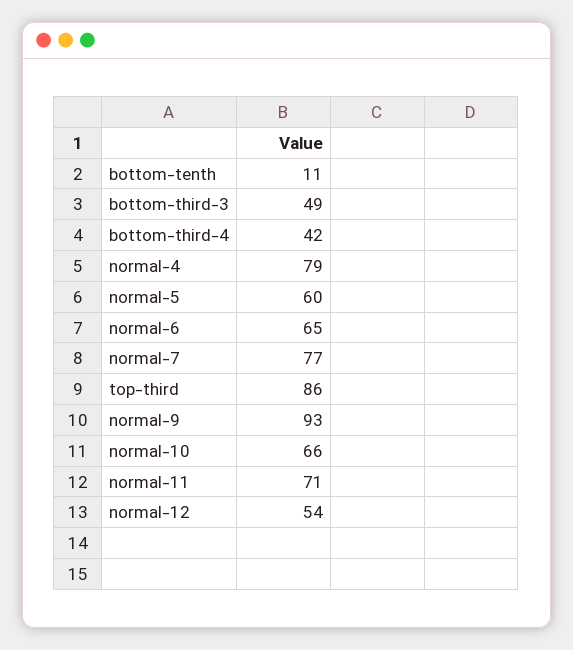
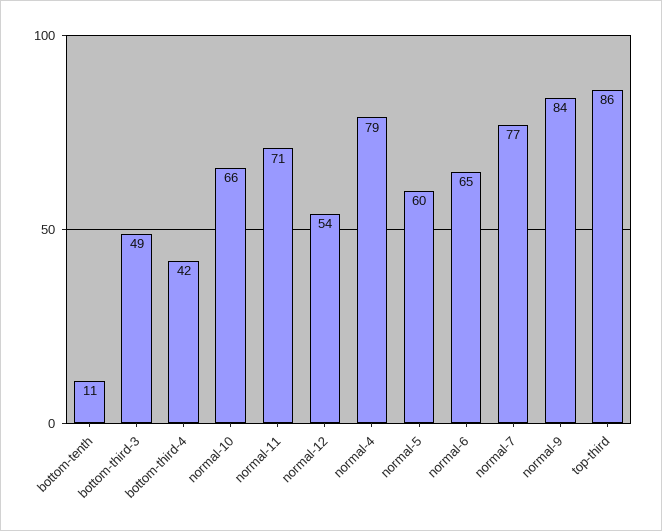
  {
    "bottom-tenth": 11,
    "bottom-third-3": 49,
    "bottom-third-4": 42,
    "normal-4": 79,
    "normal-5": 60,
    "normal-6": 65,
    "normal-7": 77,
    "top-third": 86,
-   "normal-9": 93,
+   "normal-9": 84,
    "normal-10": 66,
    "normal-11": 71,
    "normal-12": 54
  }

